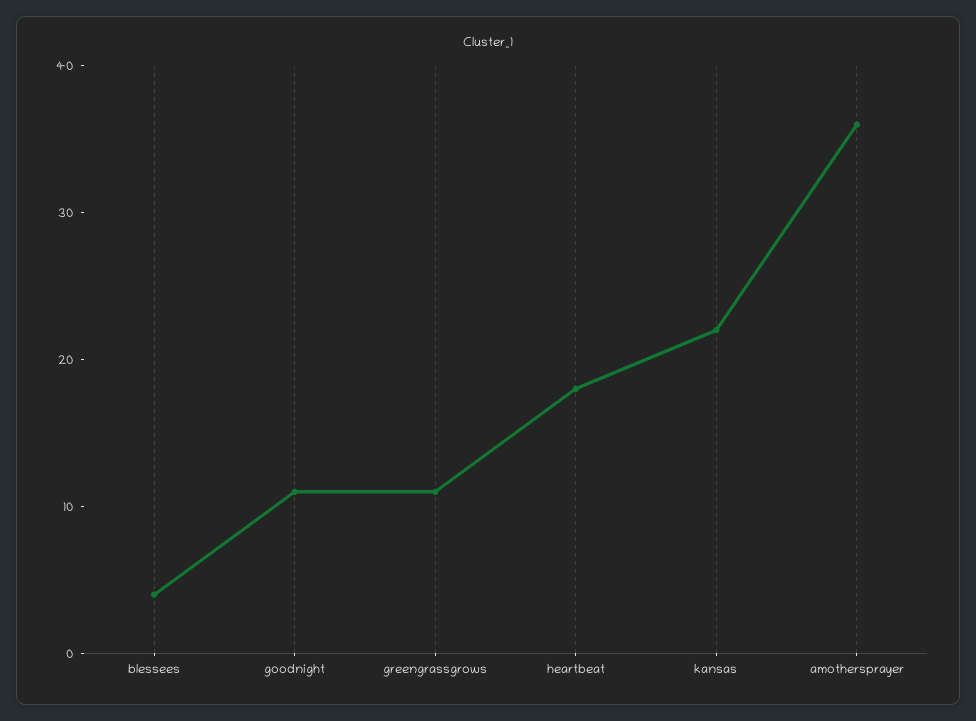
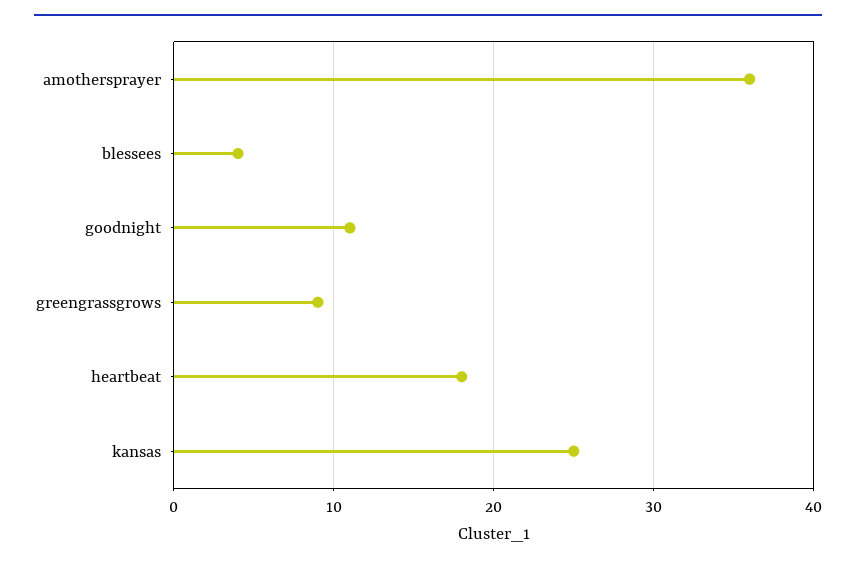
  {
    "blessees": 4,
    "goodnight": 11,
-   "greengrassgrows": 11,
+   "greengrassgrows": 9,
    "heartbeat": 18,
-   "kansas": 22,
+   "kansas": 25,
    "amothersprayer": 36
  }

